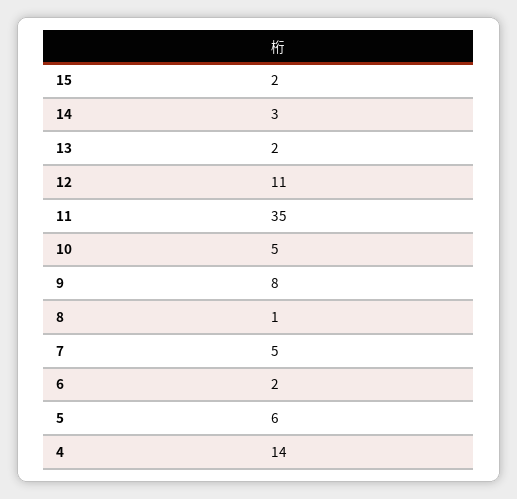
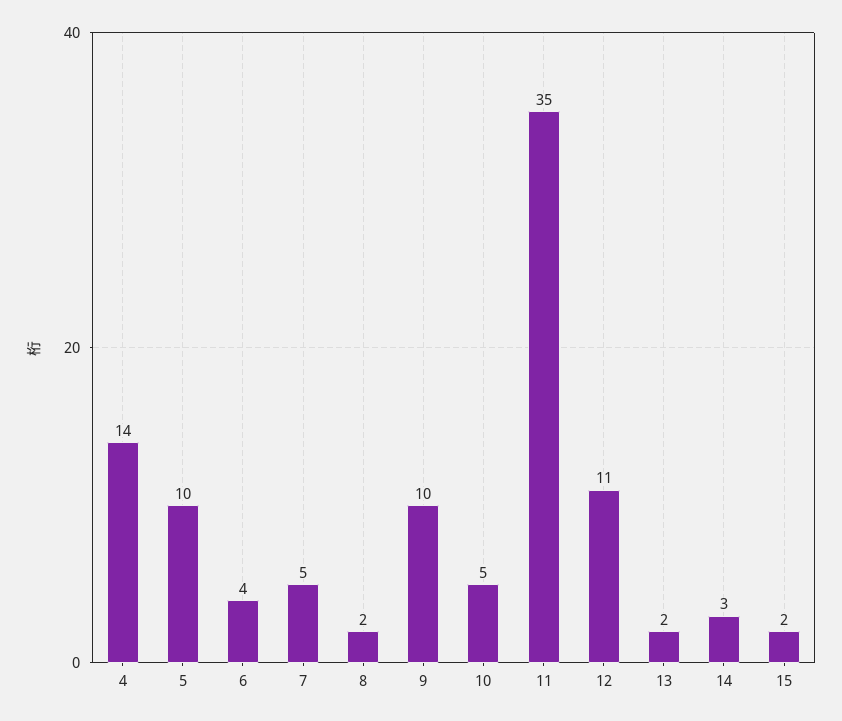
  {
    "15": 2,
    "14": 3,
    "13": 2,
    "12": 11,
    "11": 35,
    "10": 5,
-   "9": 8,
+   "9": 10,
-   "8": 1,
+   "8": 2,
    "7": 5,
-   "6": 2,
+   "6": 4,
-   "5": 6,
+   "5": 10,
    "4": 14
  }

